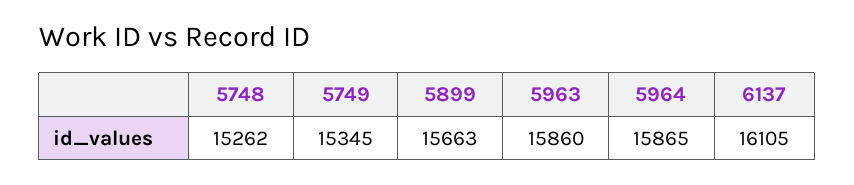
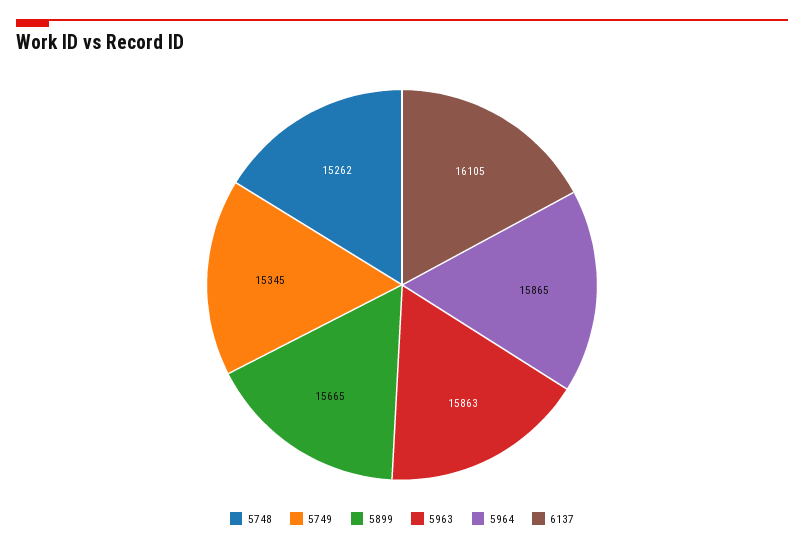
  {
    "5748": 15262,
    "5749": 15345,
-   "5899": 15663,
+   "5899": 15665,
-   "5963": 15860,
+   "5963": 15863,
    "5964": 15865,
    "6137": 16105
  }

